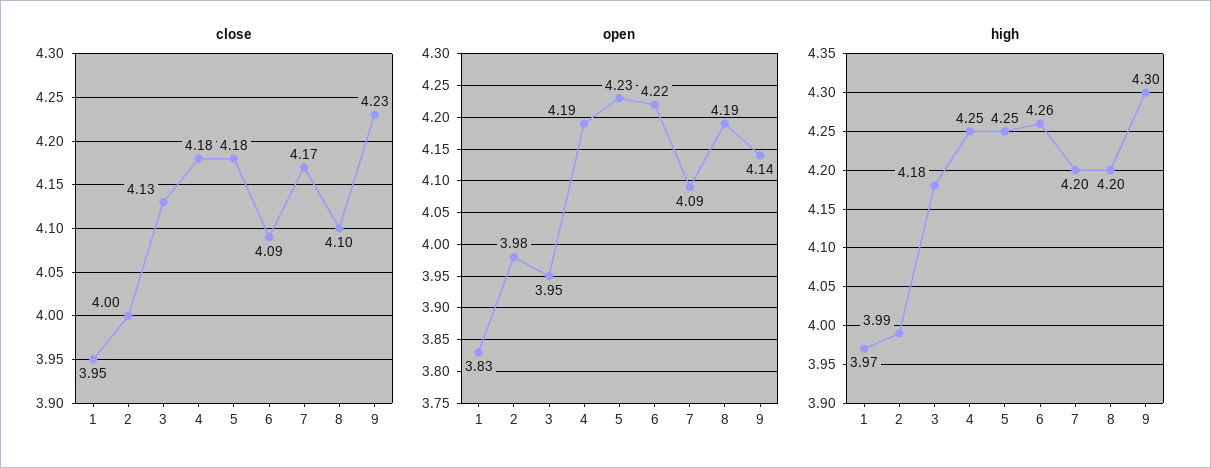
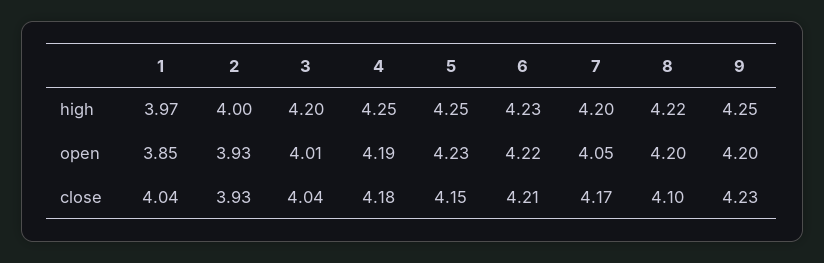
  {
    "close": {
-     "1": 3.95,
+     "1": 4.04,
-     "2": 4,
+     "2": 3.93,
-     "3": 4.13,
+     "3": 4.04,
      "4": 4.18,
-     "5": 4.18,
+     "5": 4.15,
-     "6": 4.09,
+     "6": 4.21,
      "7": 4.17,
      "8": 4.1,
      "9": 4.23
    },
    "open": {
-     "1": 3.83,
+     "1": 3.85,
-     "2": 3.98,
+     "2": 3.93,
-     "3": 3.95,
+     "3": 4.01,
      "4": 4.19,
      "5": 4.23,
      "6": 4.22,
-     "7": 4.09,
+     "7": 4.05,
-     "8": 4.19,
+     "8": 4.2,
-     "9": 4.14
+     "9": 4.2
    },
    "high": {
      "1": 3.97,
-     "2": 3.99,
+     "2": 4,
-     "3": 4.18,
+     "3": 4.2,
      "4": 4.25,
      "5": 4.25,
-     "6": 4.26,
+     "6": 4.23,
      "7": 4.2,
-     "8": 4.2,
+     "8": 4.22,
-     "9": 4.3
+     "9": 4.25
    }
  }

